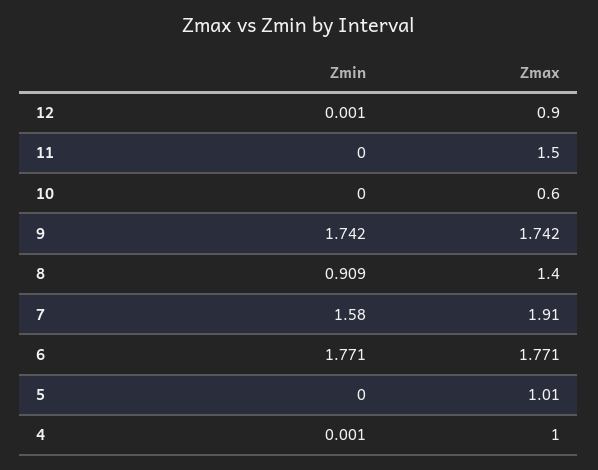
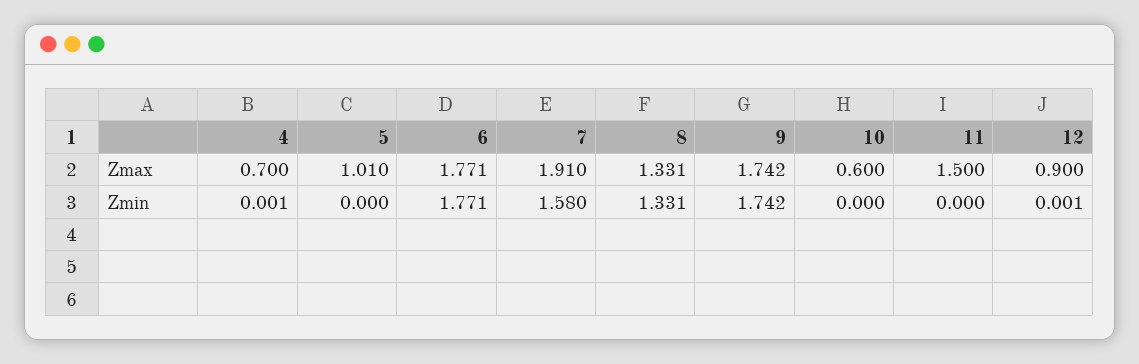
  {
    "Zmin": {
      "12": 0.001,
      "11": 0,
      "10": 0,
      "9": 1.742,
-     "8": 0.909,
+     "8": 1.331,
      "7": 1.58,
      "6": 1.771,
      "5": 0,
      "4": 0.001
    },
    "Zmax": {
      "12": 0.9,
      "11": 1.5,
      "10": 0.6,
      "9": 1.742,
-     "8": 1.4,
+     "8": 1.331,
      "7": 1.91,
      "6": 1.771,
      "5": 1.01,
-     "4": 1
+     "4": 0.7
    }
  }

